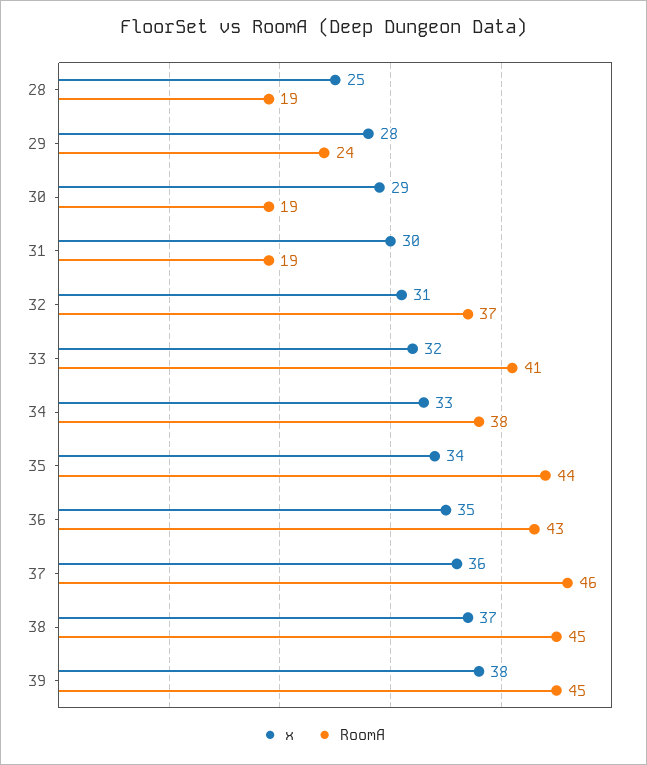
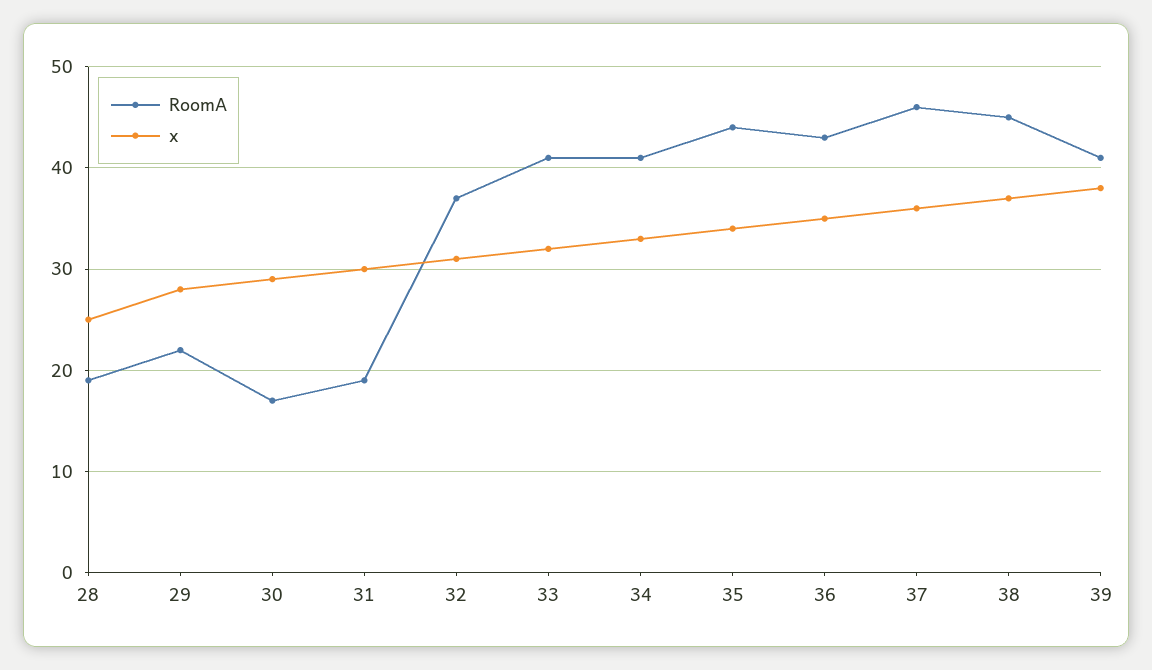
  {
    "x": {
      "28": 25,
      "29": 28,
      "30": 29,
      "31": 30,
      "32": 31,
      "33": 32,
      "34": 33,
      "35": 34,
      "36": 35,
      "37": 36,
      "38": 37,
      "39": 38
    },
    "RoomA": {
      "28": 19,
-     "29": 24,
+     "29": 22,
-     "30": 19,
+     "30": 17,
      "31": 19,
      "32": 37,
      "33": 41,
-     "34": 38,
+     "34": 41,
      "35": 44,
      "36": 43,
      "37": 46,
      "38": 45,
-     "39": 45
+     "39": 41
    }
  }

